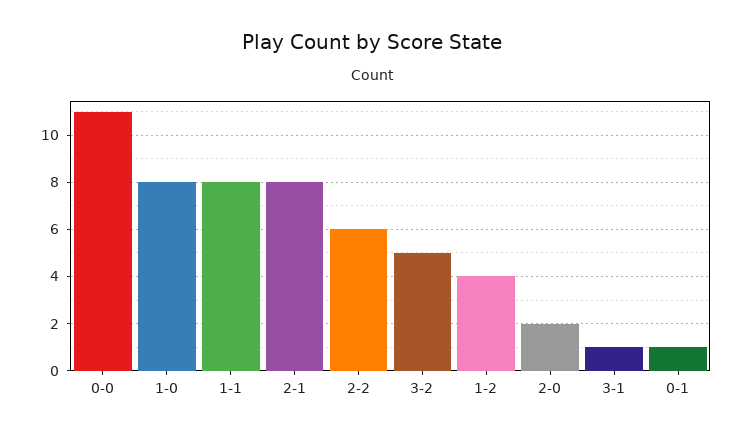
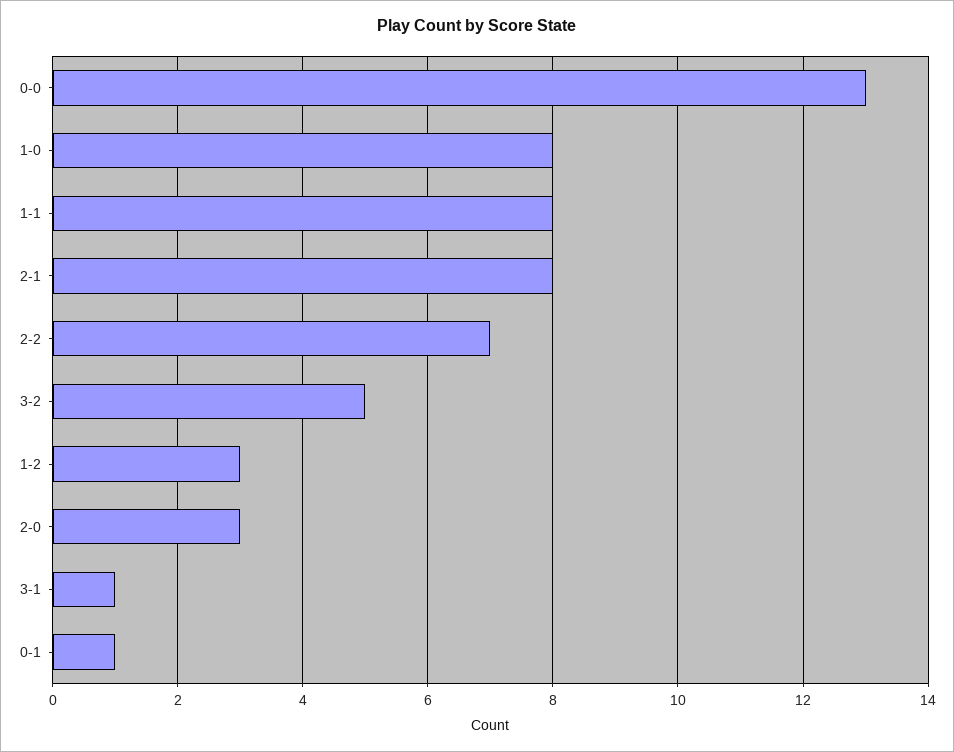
  {
-   "0-0": 11,
+   "0-0": 13,
    "1-0": 8,
    "1-1": 8,
    "2-1": 8,
-   "2-2": 6,
+   "2-2": 7,
    "3-2": 5,
-   "1-2": 4,
+   "1-2": 3,
-   "2-0": 2,
+   "2-0": 3,
    "3-1": 1,
    "0-1": 1
  }

